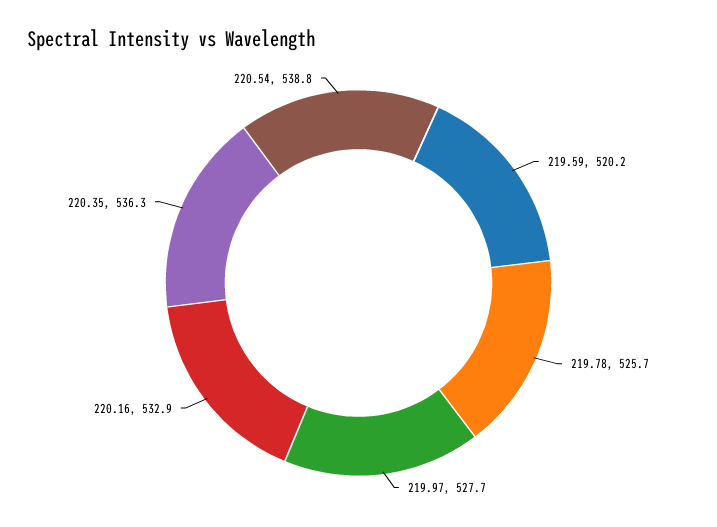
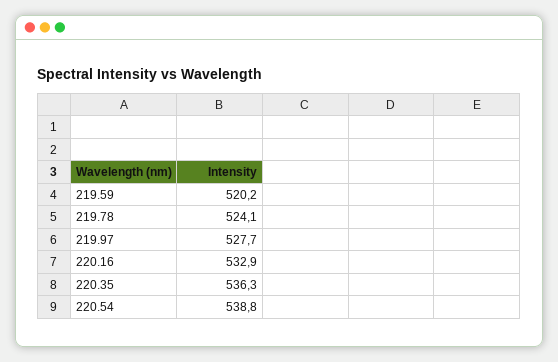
  {
    "219.59": 520.2,
-   "219.78": 525.7,
+   "219.78": 524.1,
    "219.97": 527.7,
    "220.16": 532.9,
    "220.35": 536.3,
    "220.54": 538.8
  }

